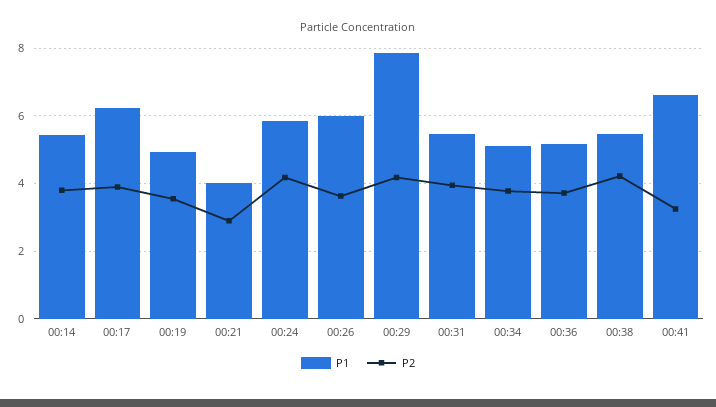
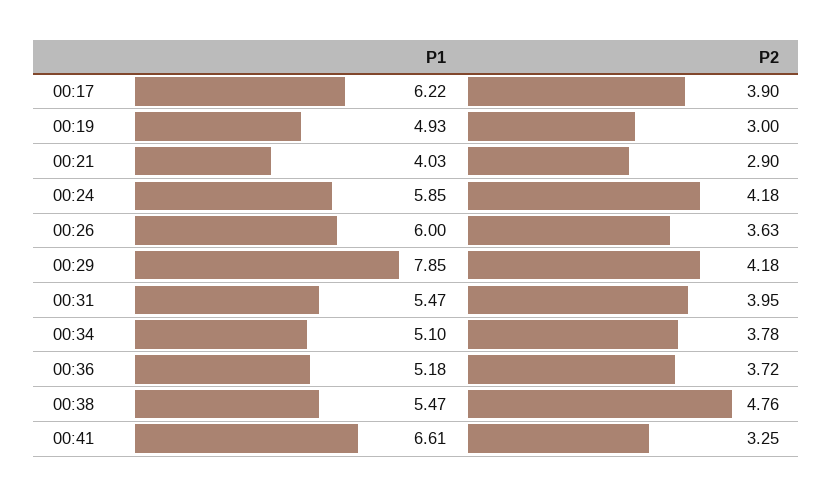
  {
    "P1": {
-     "00:14": 5.4,
      "00:17": 6.22,
      "00:19": 4.93,
      "00:21": 4.03,
      "00:24": 5.85,
      "00:26": 6,
      "00:29": 7.85,
      "00:31": 5.47,
      "00:34": 5.1,
      "00:36": 5.18,
      "00:38": 5.47,
      "00:41": 6.61
    },
    "P2": {
-     "00:14": 3.8,
      "00:17": 3.9,
-     "00:19": 3.6,
+     "00:19": 3,
      "00:21": 2.9,
      "00:24": 4.18,
      "00:26": 3.63,
      "00:29": 4.18,
      "00:31": 3.95,
      "00:34": 3.78,
      "00:36": 3.72,
-     "00:38": 4.2,
+     "00:38": 4.76,
      "00:41": 3.25
    }
  }

